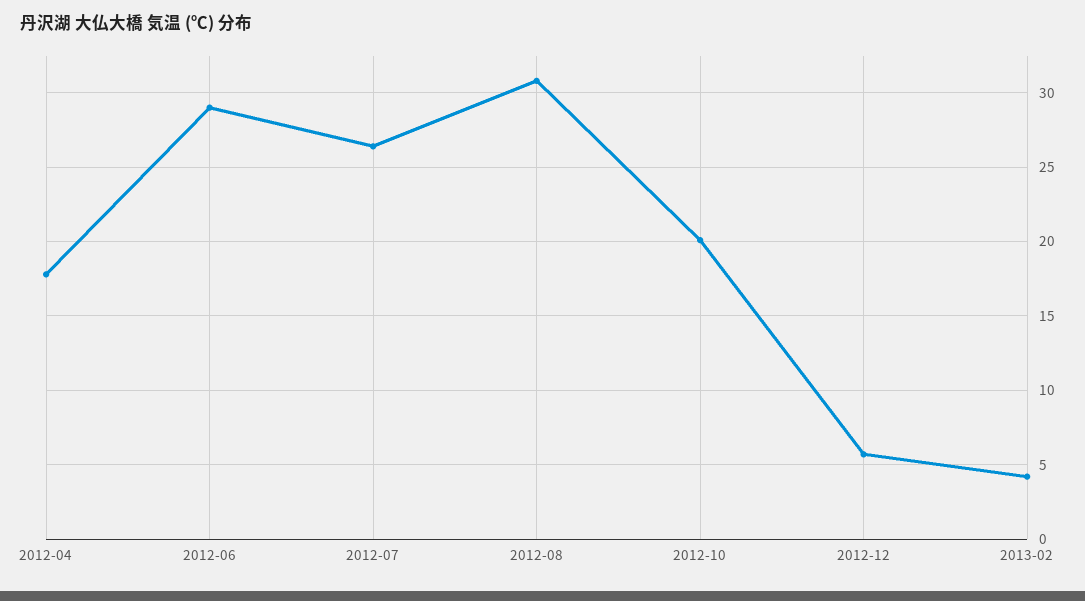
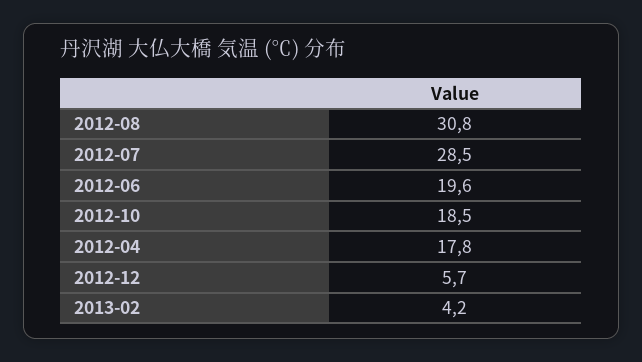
  {
    "2012-04": 17.8,
-   "2012-06": 29,
+   "2012-06": 19.6,
-   "2012-07": 26.5,
+   "2012-07": 28.5,
    "2012-08": 30.8,
-   "2012-10": 20,
+   "2012-10": 18.5,
    "2012-12": 5.7,
    "2013-02": 4.2
  }

